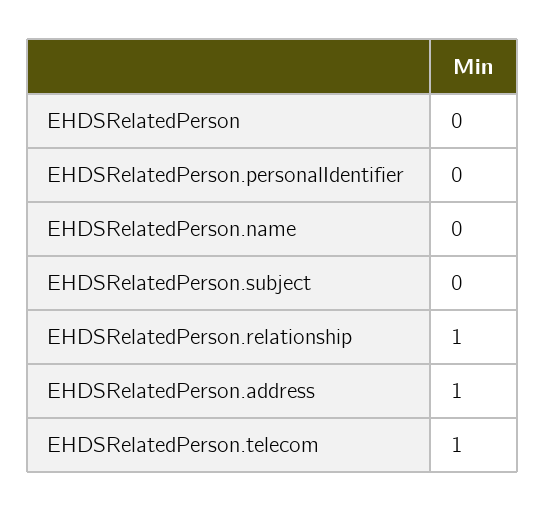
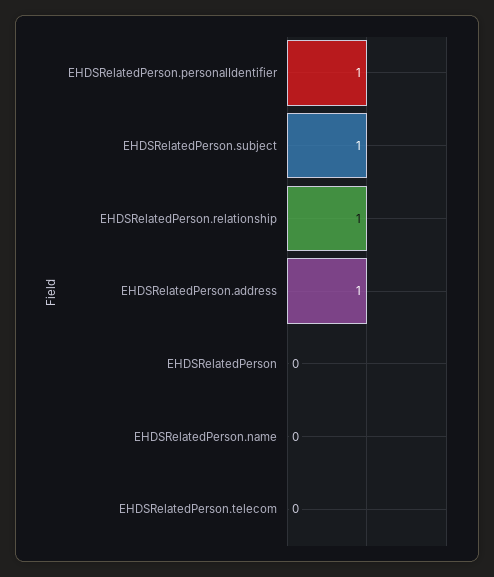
  {
    "EHDSRelatedPerson": 0,
-   "EHDSRelatedPerson.personalIdentifier": 0,
+   "EHDSRelatedPerson.personalIdentifier": 1,
    "EHDSRelatedPerson.name": 0,
-   "EHDSRelatedPerson.subject": 0,
+   "EHDSRelatedPerson.subject": 1,
    "EHDSRelatedPerson.relationship": 1,
    "EHDSRelatedPerson.address": 1,
-   "EHDSRelatedPerson.telecom": 1
+   "EHDSRelatedPerson.telecom": 0
  }

